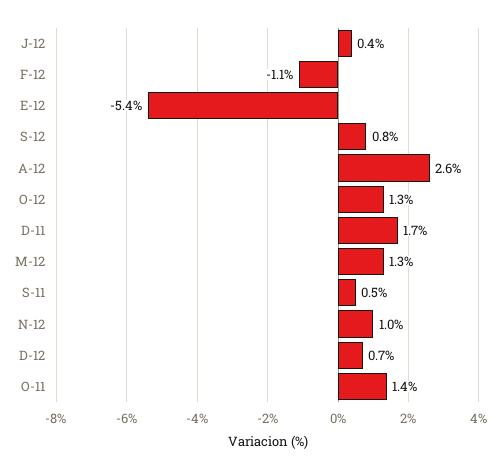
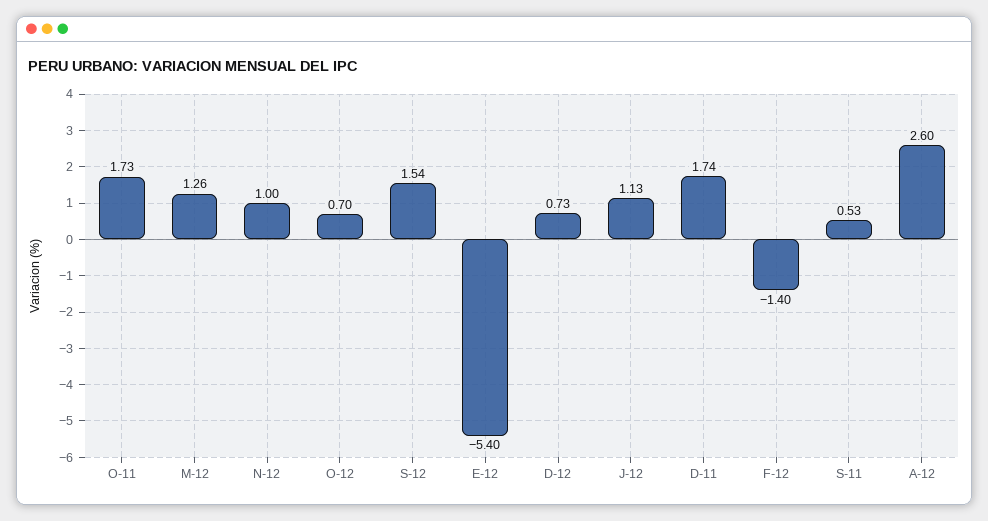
  {
-   "J-12": 0.4,
+   "J-12": 1.13,
-   "F-12": -1.1,
+   "F-12": -1.4,
    "E-12": -5.4,
-   "S-12": 0.8,
+   "S-12": 1.54,
    "A-12": 2.6,
-   "O-12": 1.3,
+   "O-12": 0.7,
    "D-11": 1.74,
    "M-12": 1.26,
    "S-11": 0.53,
    "N-12": 1,
    "D-12": 0.73,
-   "O-11": 1.4
+   "O-11": 1.73
  }

